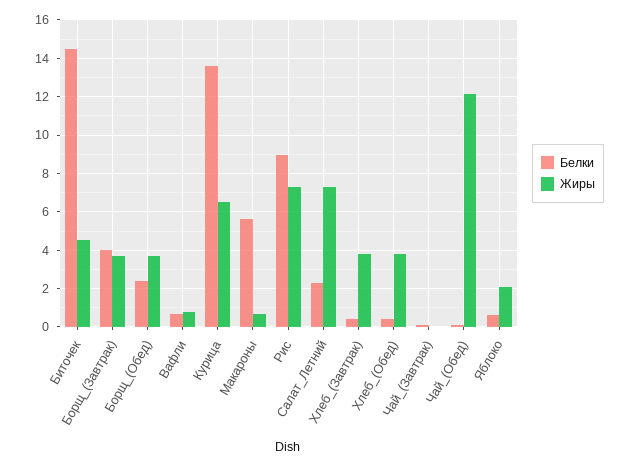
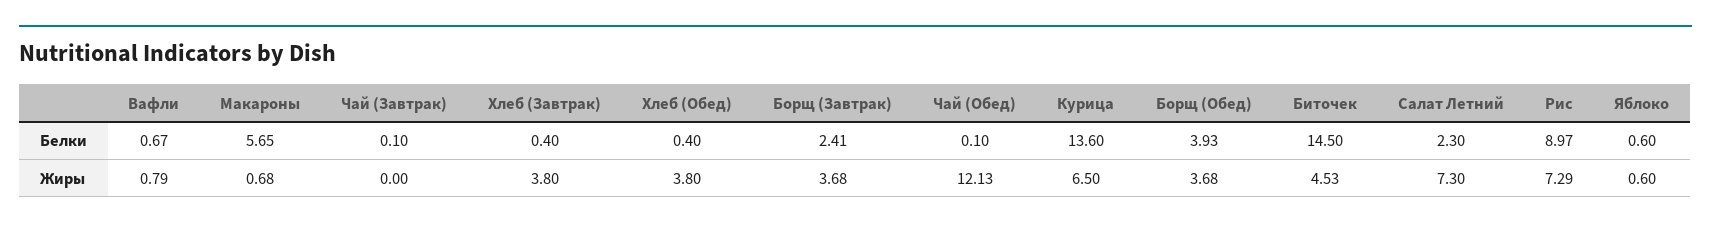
  {
    "Белки": {
      "Биточек": 14.5,
-     "Борщ_(Завтрак)": 4,
+     "Борщ_(Завтрак)": 2.41,
-     "Борщ_(Обед)": 2.5,
+     "Борщ_(Обед)": 3.93,
      "Вафли": 0.67,
      "Курица": 13.6,
      "Макароны": 5.65,
      "Рис": 8.97,
      "Салат_Летний": 2.3,
      "Хлеб_(Завтрак)": 0.4,
      "Хлеб_(Обед)": 0.4,
      "Чай_(Завтрак)": 0.1,
      "Чай_(Обед)": 0.1,
      "Яблоко": 0.6
    },
    "Жиры": {
      "Биточек": 4.53,
      "Борщ_(Завтрак)": 3.68,
      "Борщ_(Обед)": 3.68,
      "Вафли": 0.79,
      "Курица": 6.5,
      "Макароны": 0.68,
      "Рис": 7.29,
      "Салат_Летний": 7.3,
      "Хлеб_(Завтрак)": 3.8,
      "Хлеб_(Обед)": 3.8,
      "Чай_(Завтрак)": 0,
      "Чай_(Обед)": 12.13,
-     "Яблоко": 2
+     "Яблоко": 0.6
    }
  }

